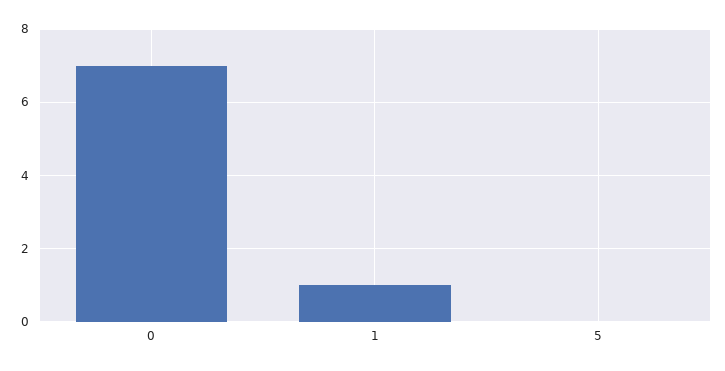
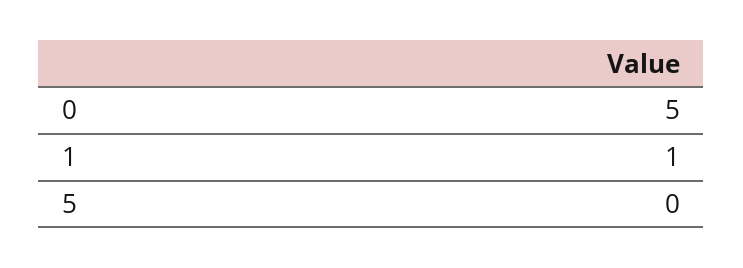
  {
-   "0": 7,
+   "0": 5,
    "1": 1,
    "5": 0
  }

